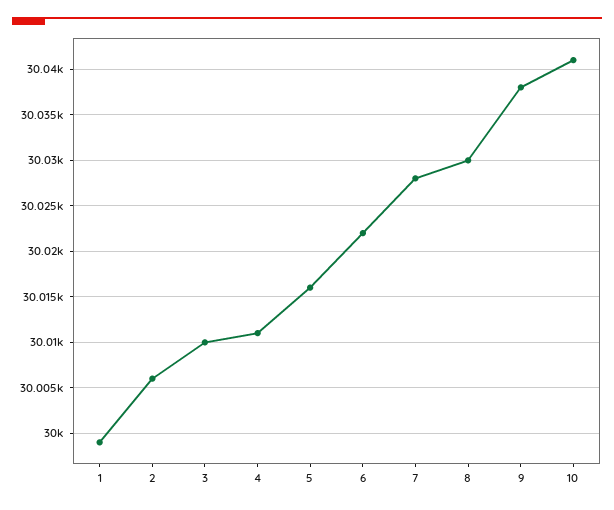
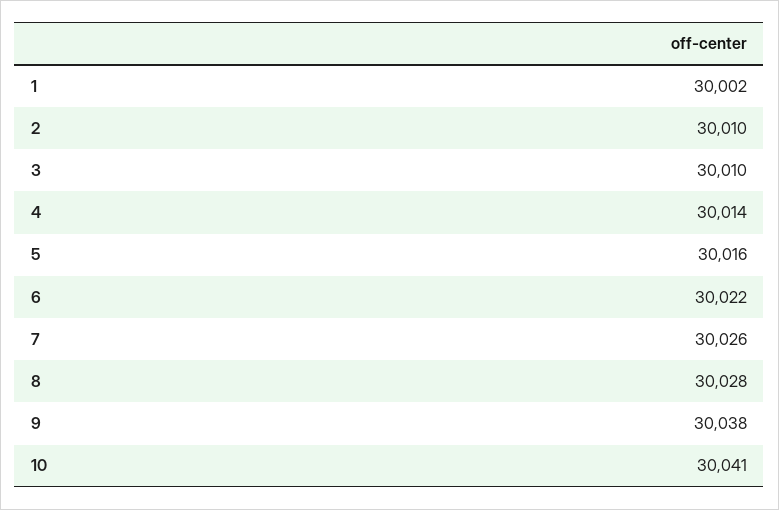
  {
-   "1": 29999,
+   "1": 30002,
-   "2": 30006,
+   "2": 30010,
    "3": 30010,
-   "4": 30011,
+   "4": 30014,
    "5": 30016,
    "6": 30022,
-   "7": 30028,
+   "7": 30026,
-   "8": 30030,
+   "8": 30028,
    "9": 30038,
    "10": 30041
  }

